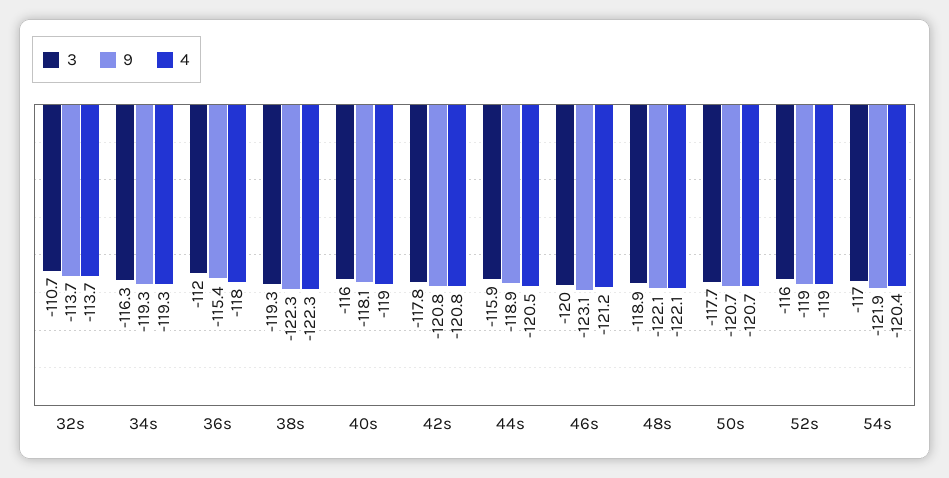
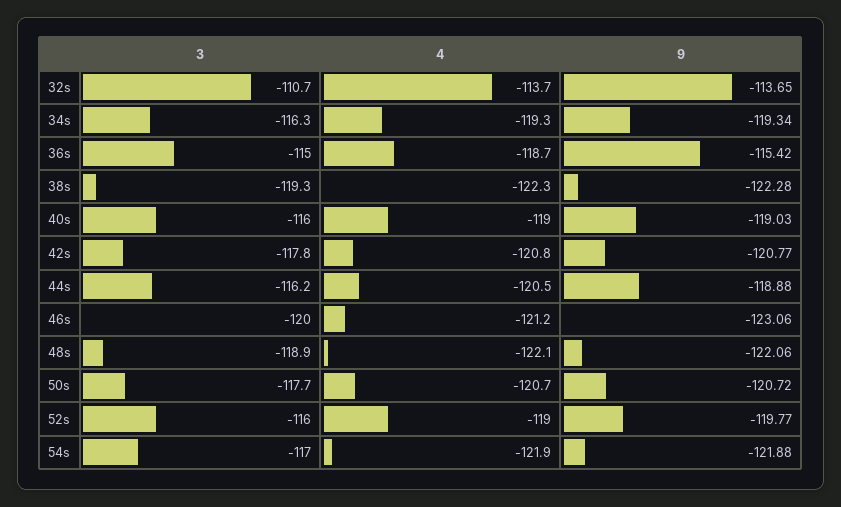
  {
    "3": {
      "32s": -110.7,
      "34s": -116.3,
-     "36s": -112,
+     "36s": -115,
      "38s": -119.3,
      "40s": -116,
      "42s": -117.8,
-     "44s": -115.9,
+     "44s": -116.2,
      "46s": -120,
      "48s": -118.9,
      "50s": -117.7,
      "52s": -116,
      "54s": -117
    },
    "9": {
      "32s": -113.65,
      "34s": -119.34,
      "36s": -115.42,
      "38s": -122.28,
-     "40s": -118.1,
+     "40s": -119.03,
      "42s": -120.77,
      "44s": -118.88,
      "46s": -123.06,
      "48s": -122.06,
      "50s": -120.72,
-     "52s": -119,
+     "52s": -119.77,
      "54s": -121.88
    },
    "4": {
      "32s": -113.7,
      "34s": -119.3,
-     "36s": -118,
+     "36s": -118.7,
      "38s": -122.3,
      "40s": -119,
      "42s": -120.8,
      "44s": -120.5,
      "46s": -121.2,
      "48s": -122.1,
      "50s": -120.7,
      "52s": -119,
-     "54s": -120.4
+     "54s": -121.9
    }
  }

